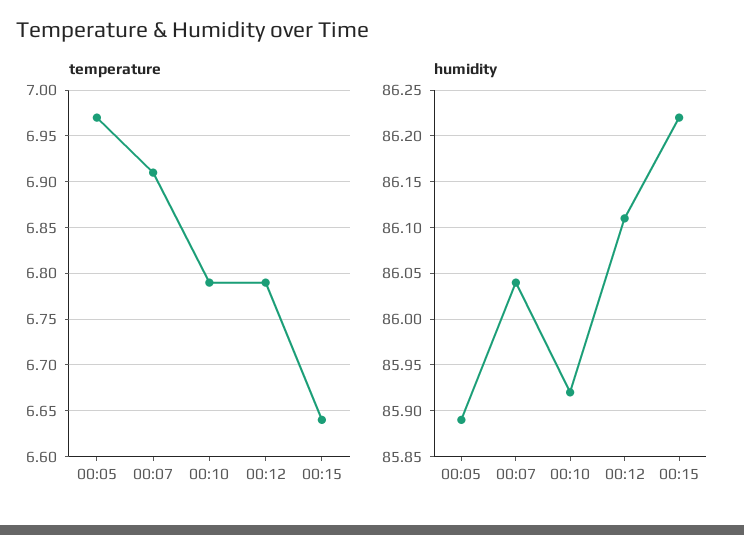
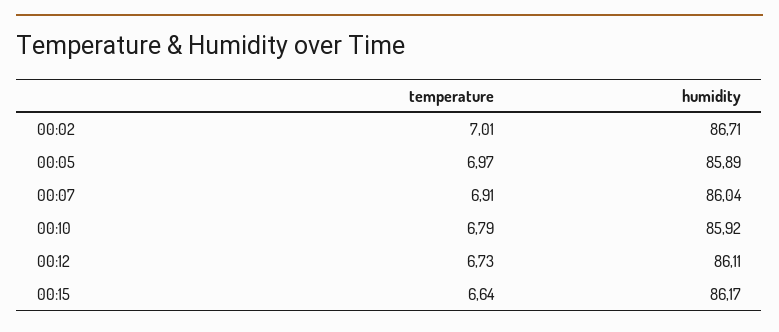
  {
    "temperature": {
      "00:05": 6.97,
      "00:07": 6.91,
      "00:10": 6.79,
-     "00:12": 6.79,
+     "00:12": 6.73,
-     "00:15": 6.64
+     "00:15": 6.64,
+     "00:02": 7.01
    },
    "humidity": {
      "00:05": 85.89,
      "00:07": 86.04,
      "00:10": 85.92,
      "00:12": 86.11,
-     "00:15": 86.22
+     "00:15": 86.17,
+     "00:02": 86.71
    }
  }

